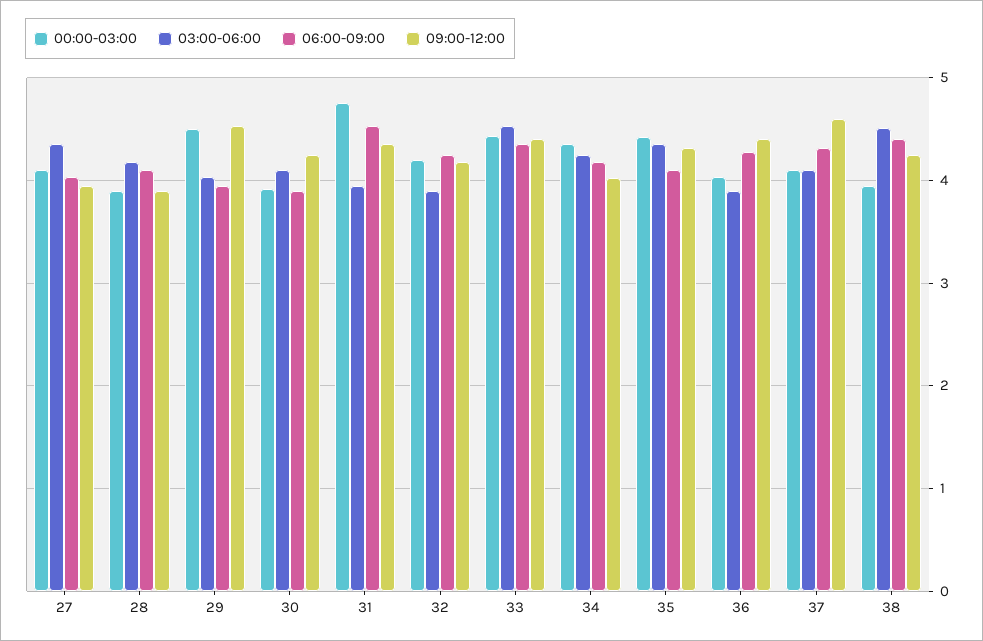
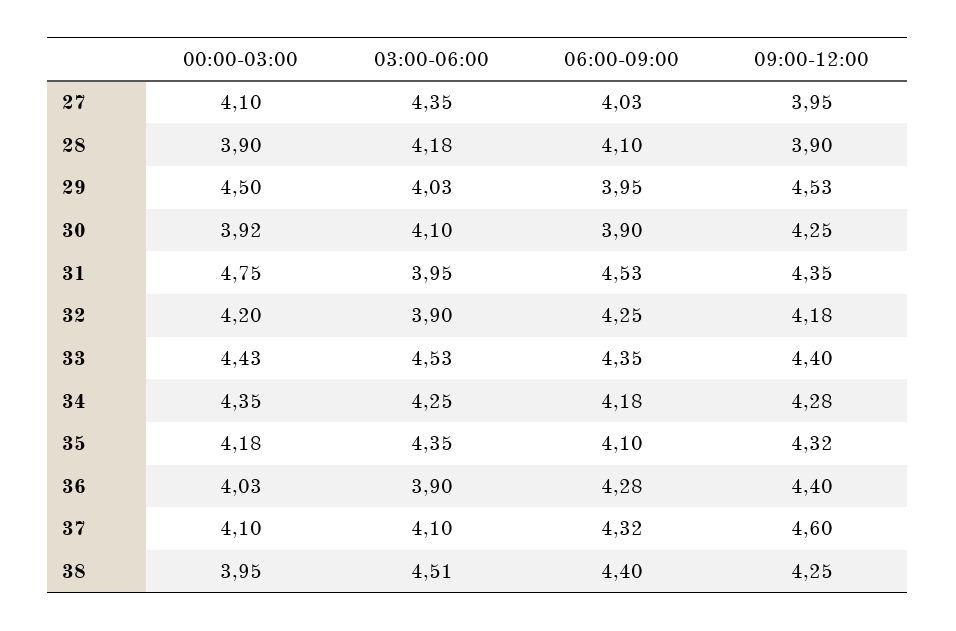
  {
    "00:00-03:00": {
      "27": 4.1,
      "28": 3.9,
      "29": 4.5,
      "30": 3.92,
      "31": 4.75,
      "32": 4.2,
      "33": 4.43,
      "34": 4.35,
-     "35": 4.4,
+     "35": 4.18,
      "36": 4.03,
      "37": 4.1,
      "38": 3.95
    },
    "03:00-06:00": {
      "27": 4.35,
      "28": 4.18,
      "29": 4.03,
      "30": 4.1,
      "31": 3.95,
      "32": 3.9,
      "33": 4.53,
      "34": 4.25,
      "35": 4.35,
      "36": 3.9,
      "37": 4.1,
      "38": 4.51
    },
    "06:00-09:00": {
      "27": 4.03,
      "28": 4.1,
      "29": 3.95,
      "30": 3.9,
      "31": 4.53,
      "32": 4.25,
      "33": 4.35,
      "34": 4.18,
      "35": 4.1,
      "36": 4.28,
      "37": 4.32,
      "38": 4.4
    },
    "09:00-12:00": {
      "27": 3.95,
      "28": 3.9,
      "29": 4.53,
      "30": 4.25,
      "31": 4.35,
      "32": 4.18,
      "33": 4.4,
-     "34": 4,
+     "34": 4.28,
      "35": 4.32,
      "36": 4.4,
      "37": 4.6,
      "38": 4.25
    }
  }

